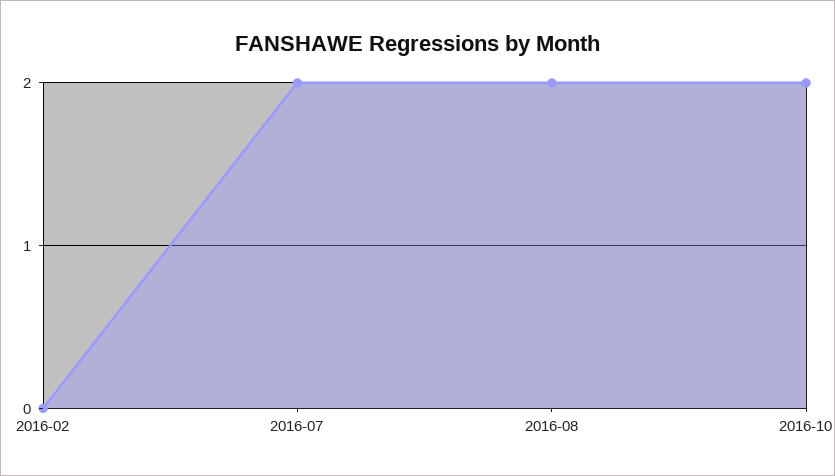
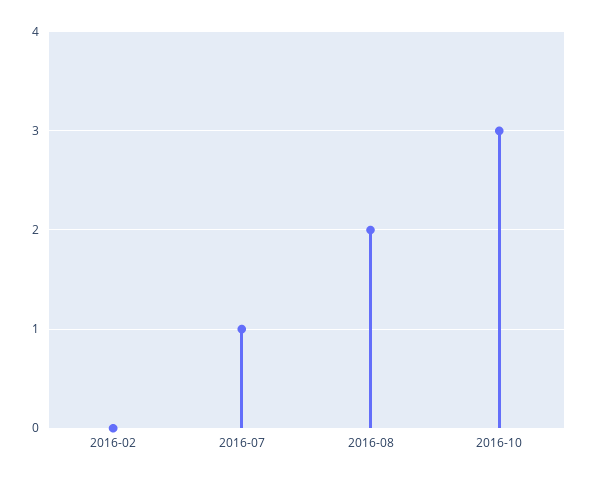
  {
    "2016-02": 0,
-   "2016-07": 2,
+   "2016-07": 1,
    "2016-08": 2,
-   "2016-10": 2
+   "2016-10": 3
  }

